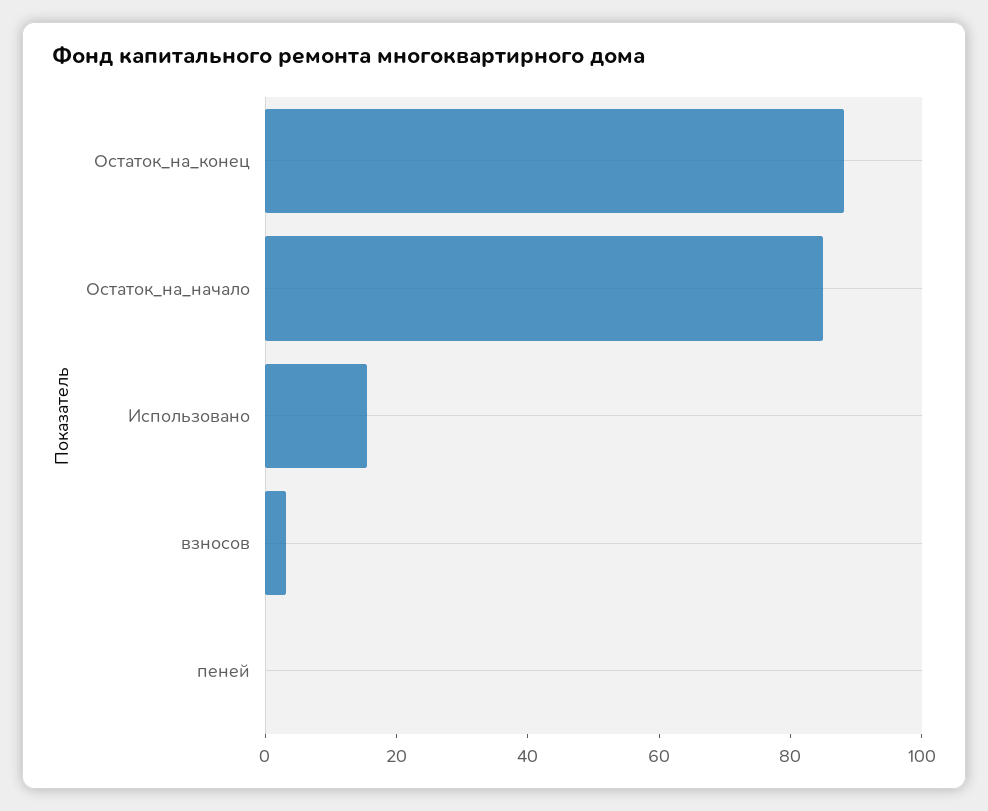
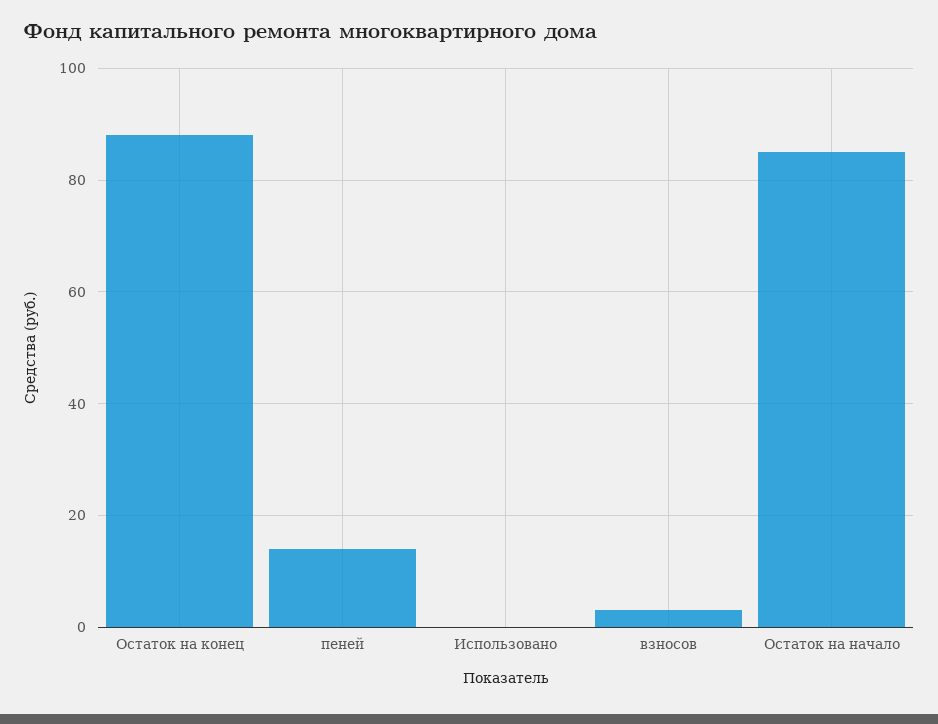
  {
    "Остаток_на_конец": 88,
    "Остаток_на_начало": 86,
-   "Использовано": 15,
+   "Использовано": 0,
    "взносов": 4,
-   "пеней": 0
+   "пеней": 14
  }

